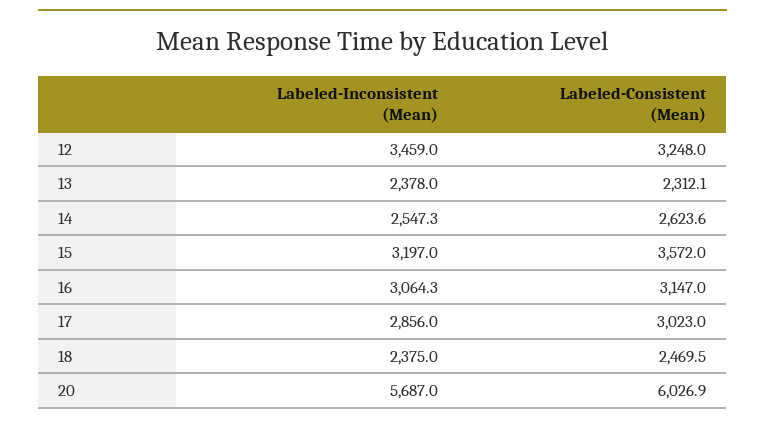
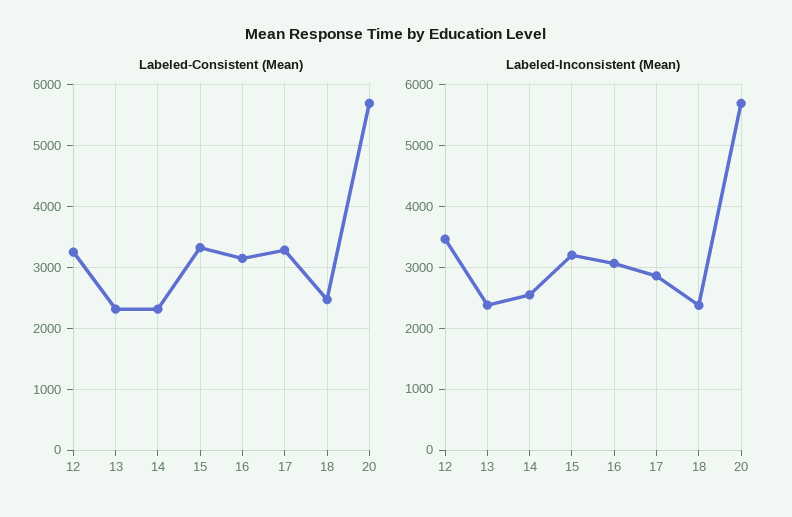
  {
    "Labeled-Inconsistent (Mean)": {
      "12": 3459,
      "13": 2378,
      "14": 2547.3,
      "15": 3197,
      "16": 3064.3,
      "17": 2856,
      "18": 2375,
      "20": 5687
    },
    "Labeled-Consistent (Mean)": {
      "12": 3248,
      "13": 2312.1,
-     "14": 2623.6,
+     "14": 2300,
-     "15": 3572,
+     "15": 3300,
      "16": 3147,
-     "17": 3023,
+     "17": 3300,
      "18": 2469.5,
-     "20": 6026.9
+     "20": 5700
    }
  }

